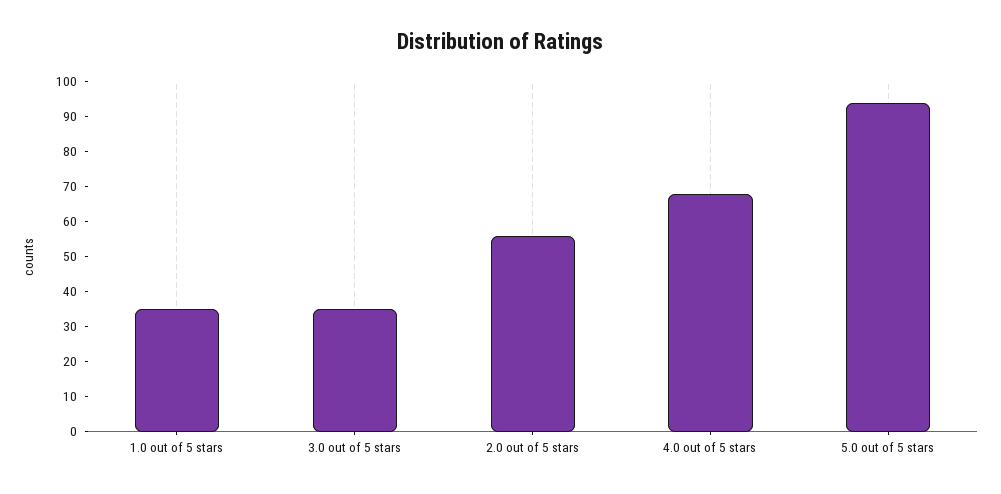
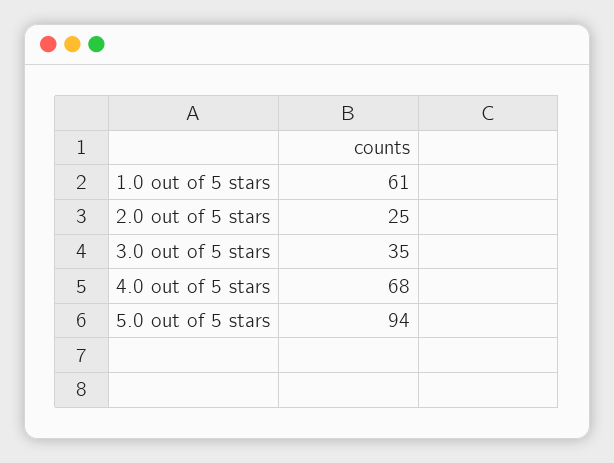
  {
-   "1.0 out of 5 stars": 35,
+   "1.0 out of 5 stars": 61,
    "3.0 out of 5 stars": 35,
-   "2.0 out of 5 stars": 55,
+   "2.0 out of 5 stars": 25,
    "4.0 out of 5 stars": 68,
    "5.0 out of 5 stars": 94
  }

